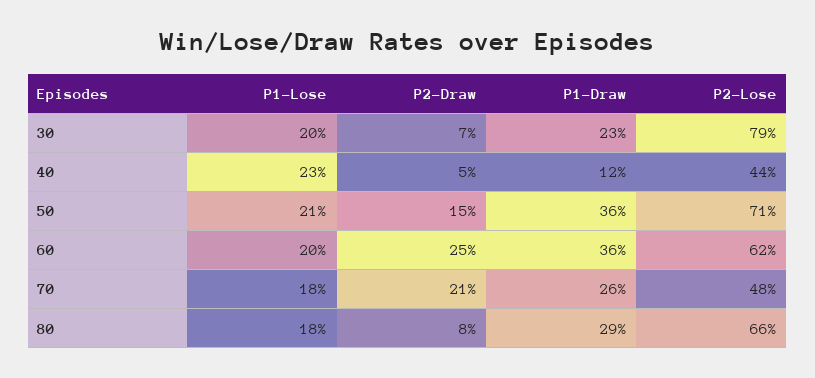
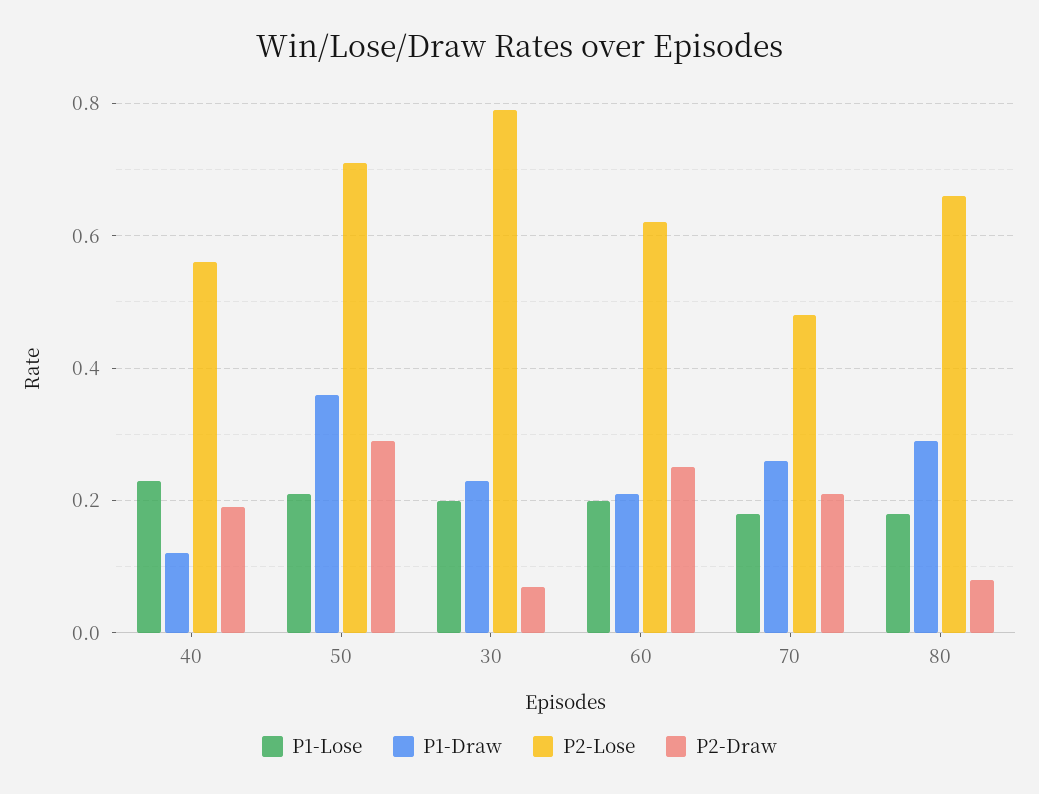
  {
    "P1-Lose": {
      "30": 0.2,
      "40": 0.23,
      "50": 0.21,
      "60": 0.2,
      "70": 0.18,
      "80": 0.18
    },
    "P2-Draw": {
      "30": 0.07,
-     "40": 0.05,
+     "40": 0.2,
-     "50": 0.15,
+     "50": 0.3,
      "60": 0.25,
      "70": 0.21,
      "80": 0.08
    },
    "P1-Draw": {
      "30": 0.23,
      "40": 0.12,
      "50": 0.36,
-     "60": 0.36,
+     "60": 0.2,
      "70": 0.26,
      "80": 0.29
    },
    "P2-Lose": {
      "30": 0.79,
-     "40": 0.44,
+     "40": 0.55,
      "50": 0.71,
      "60": 0.62,
      "70": 0.48,
      "80": 0.66
    }
  }

